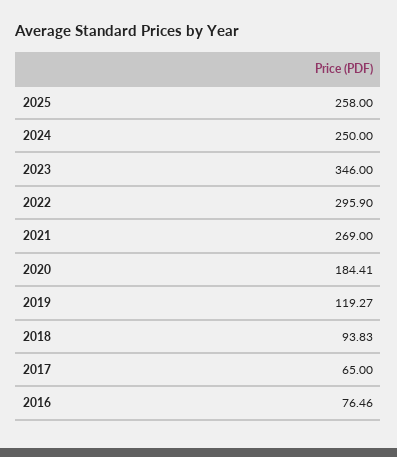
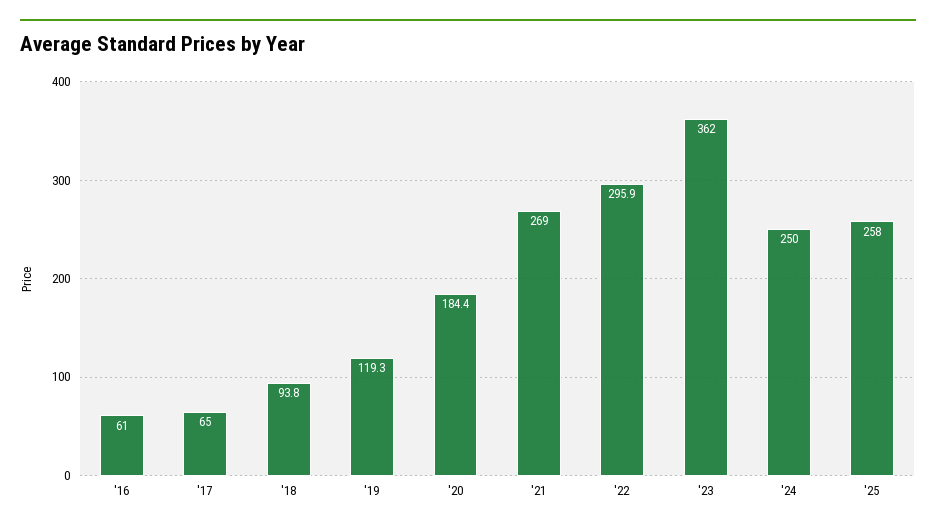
  {
    "2025": 258,
    "2024": 250,
-   "2023": 346,
+   "2023": 362,
    "2022": 295.9,
    "2021": 269,
    "2020": 184.41,
    "2019": 119.27,
    "2018": 93.83,
    "2017": 65,
-   "2016": 76.46
+   "2016": 61
  }

